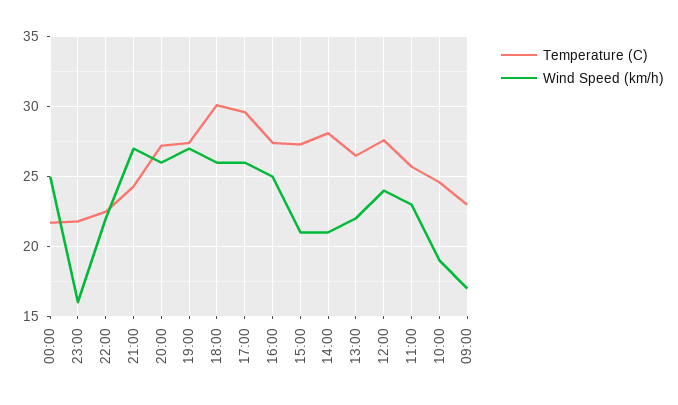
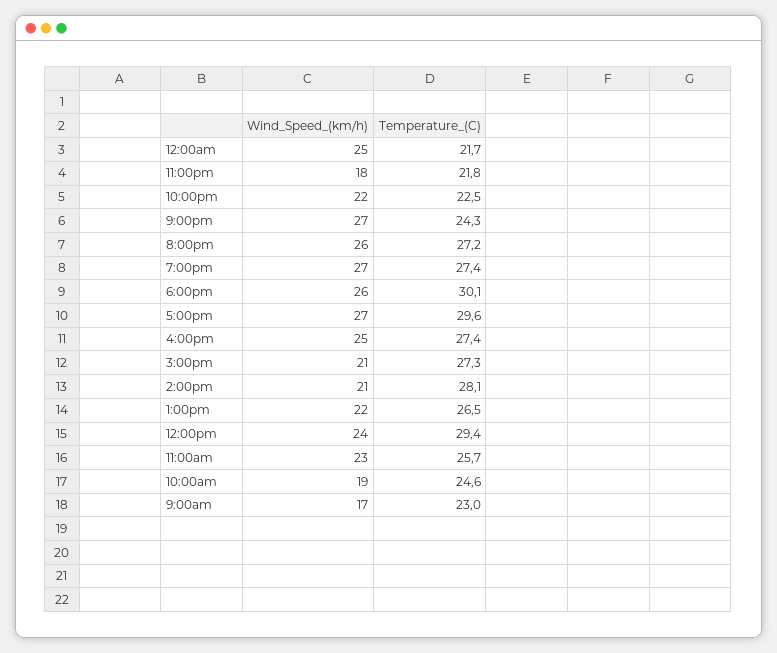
  {
    "Temperature (C)": {
      "00:00": 21.7,
      "23:00": 21.8,
      "22:00": 22.5,
      "21:00": 24.3,
      "20:00": 27.2,
      "19:00": 27.4,
      "18:00": 30.1,
      "17:00": 29.6,
      "16:00": 27.4,
      "15:00": 27.3,
      "14:00": 28.1,
      "13:00": 26.5,
-     "12:00": 27.5,
+     "12:00": 29.4,
      "11:00": 25.7,
      "10:00": 24.6,
      "09:00": 23
    },
    "Wind Speed (km/h)": {
      "00:00": 25,
-     "23:00": 16,
+     "23:00": 18,
      "22:00": 22,
      "21:00": 27,
      "20:00": 26,
      "19:00": 27,
      "18:00": 26,
-     "17:00": 26,
+     "17:00": 27,
      "16:00": 25,
      "15:00": 21,
      "14:00": 21,
      "13:00": 22,
      "12:00": 24,
      "11:00": 23,
      "10:00": 19,
      "09:00": 17
    }
  }

